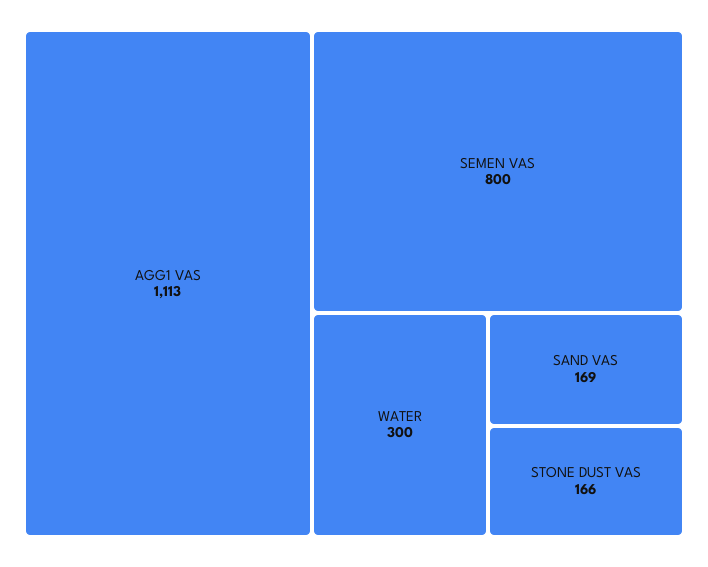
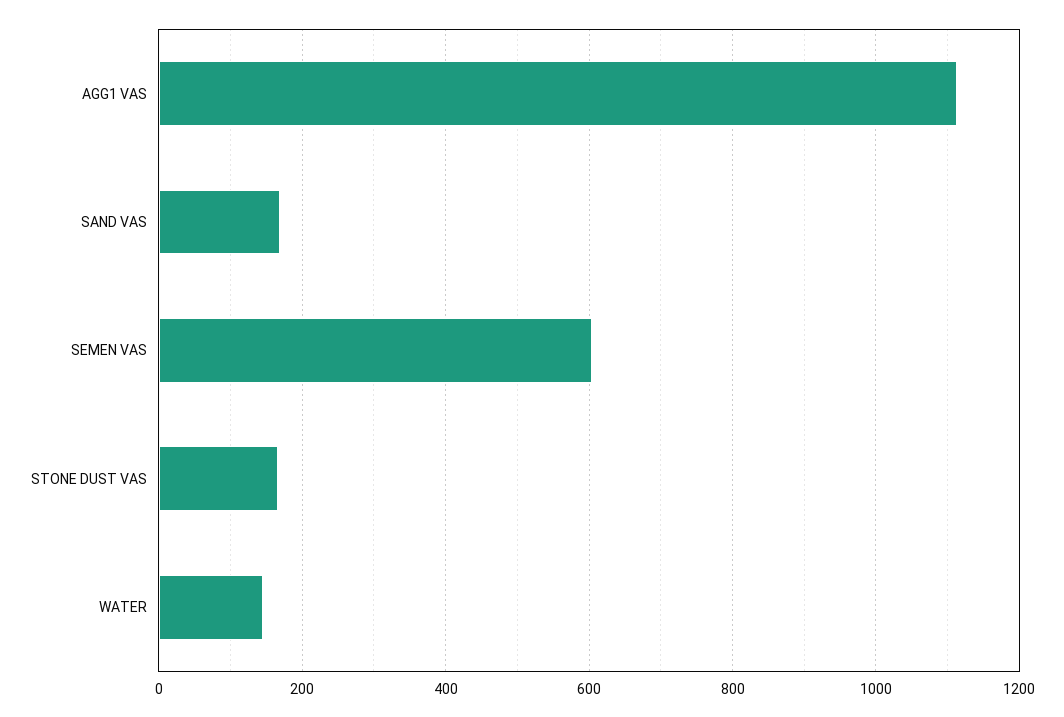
  {
    "AGG1 VAS": 1113,
-   "SEMEN VAS": 800,
+   "SEMEN VAS": 600,
-   "WATER": 300,
+   "WATER": 140,
    "SAND VAS": 169,
    "STONE DUST VAS": 166
  }

